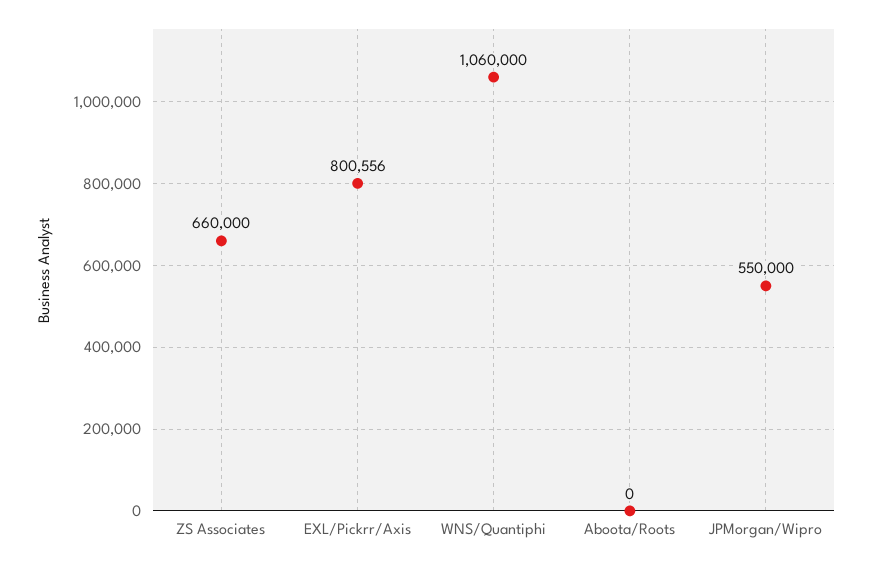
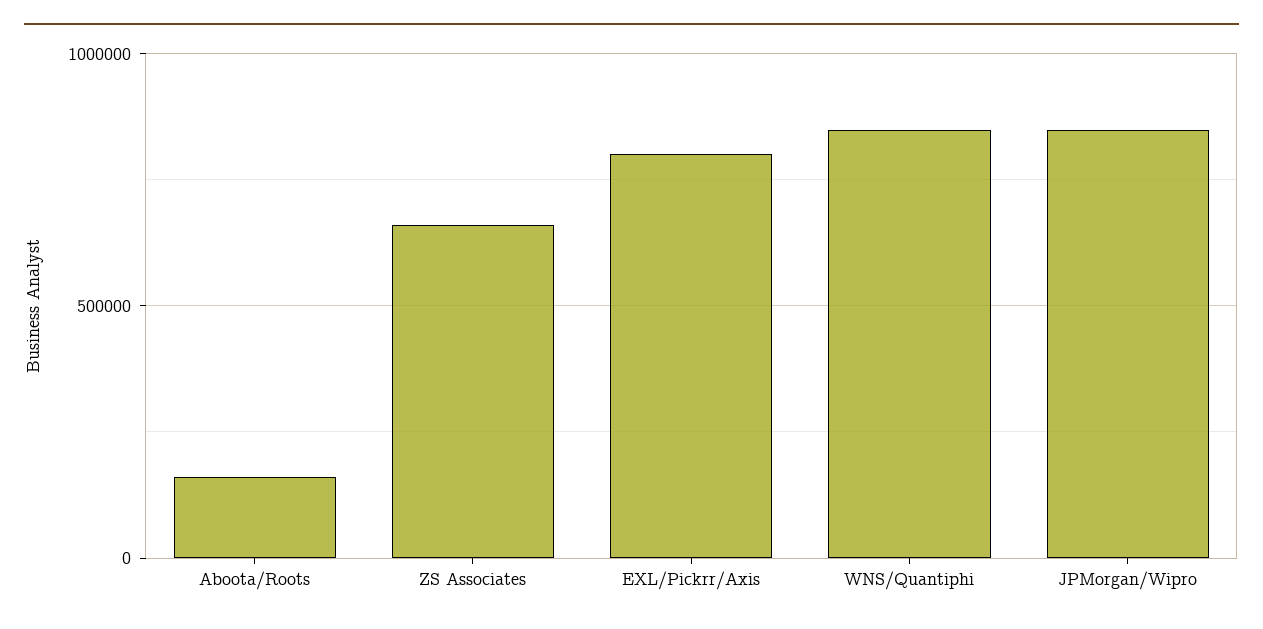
  {
    "ZS Associates": 660000,
    "EXL/Pickrr/Axis": 800556,
-   "WNS/Quantiphi": 1060000,
+   "WNS/Quantiphi": 850000,
-   "Aboota/Roots": 0,
+   "Aboota/Roots": 150000,
-   "JPMorgan/Wipro": 550000
+   "JPMorgan/Wipro": 850000
  }

